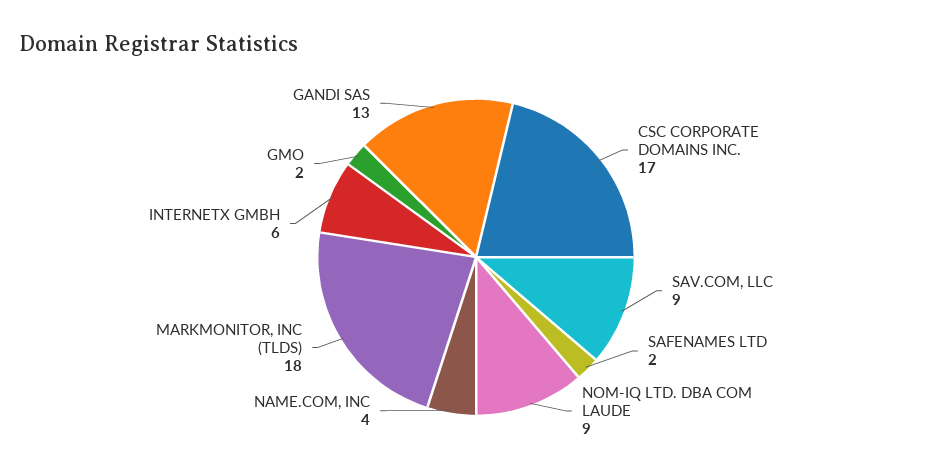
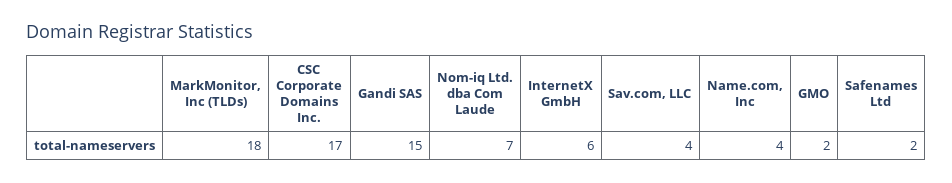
  {
    "CSC CORPORATE DOMAINS INC.": 17,
-   "SAV.COM, LLC": 9,
+   "SAV.COM, LLC": 4,
    "SAFENAMES LTD": 2,
-   "NOM-IQ LTD. DBA COM LAUDE": 9,
+   "NOM-IQ LTD. DBA COM LAUDE": 7,
    "NAME.COM, INC": 4,
    "MARKMONITOR, INC (TLDS)": 18,
    "INTERNETX GMBH": 6,
    "GMO": 2,
-   "GANDI SAS": 13
+   "GANDI SAS": 15
  }

